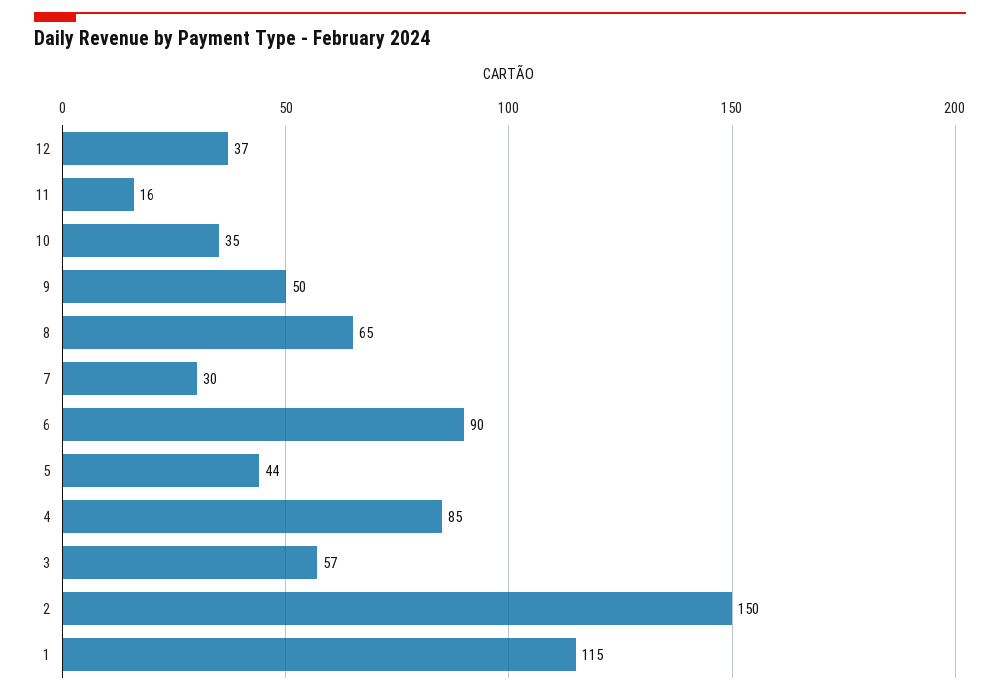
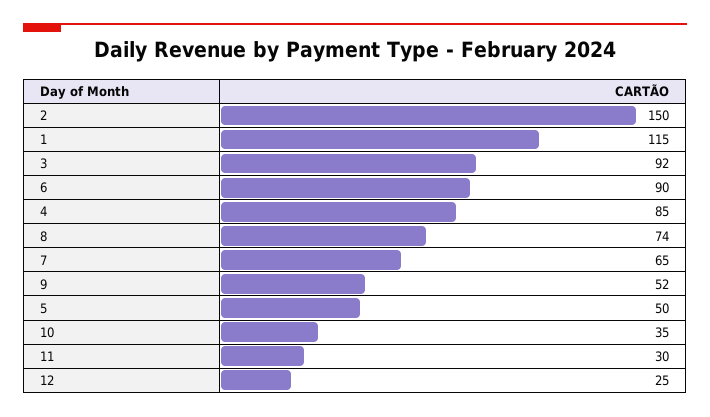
  {
-   "12": 37,
+   "12": 25,
-   "11": 16,
+   "11": 30,
    "10": 35,
-   "9": 50,
+   "9": 52,
-   "8": 65,
+   "8": 74,
-   "7": 30,
+   "7": 65,
    "6": 90,
-   "5": 44,
+   "5": 50,
    "4": 85,
-   "3": 57,
+   "3": 92,
    "2": 150,
    "1": 115
  }

